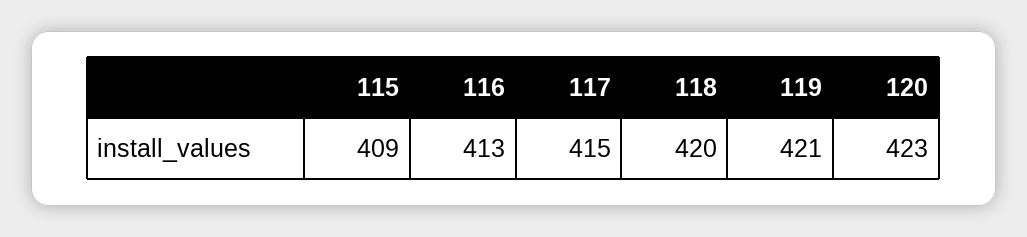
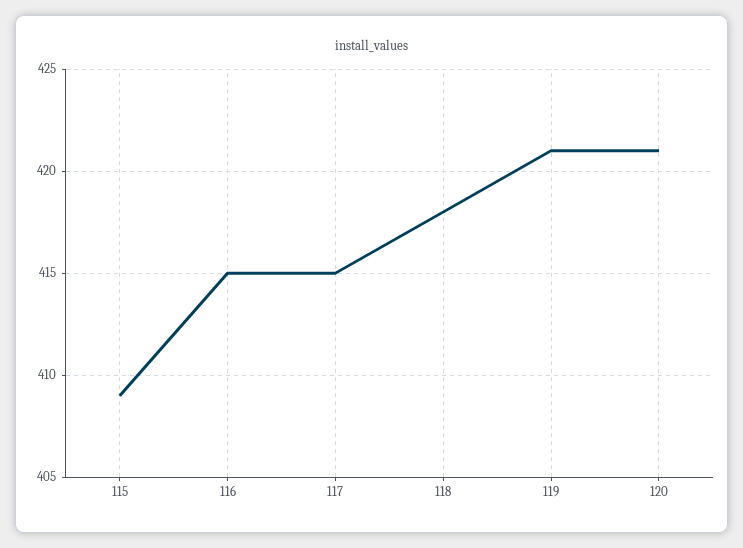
  {
    "115": 409,
-   "116": 413,
+   "116": 415,
    "117": 415,
-   "118": 420,
+   "118": 418,
    "119": 421,
-   "120": 423
+   "120": 421
  }

